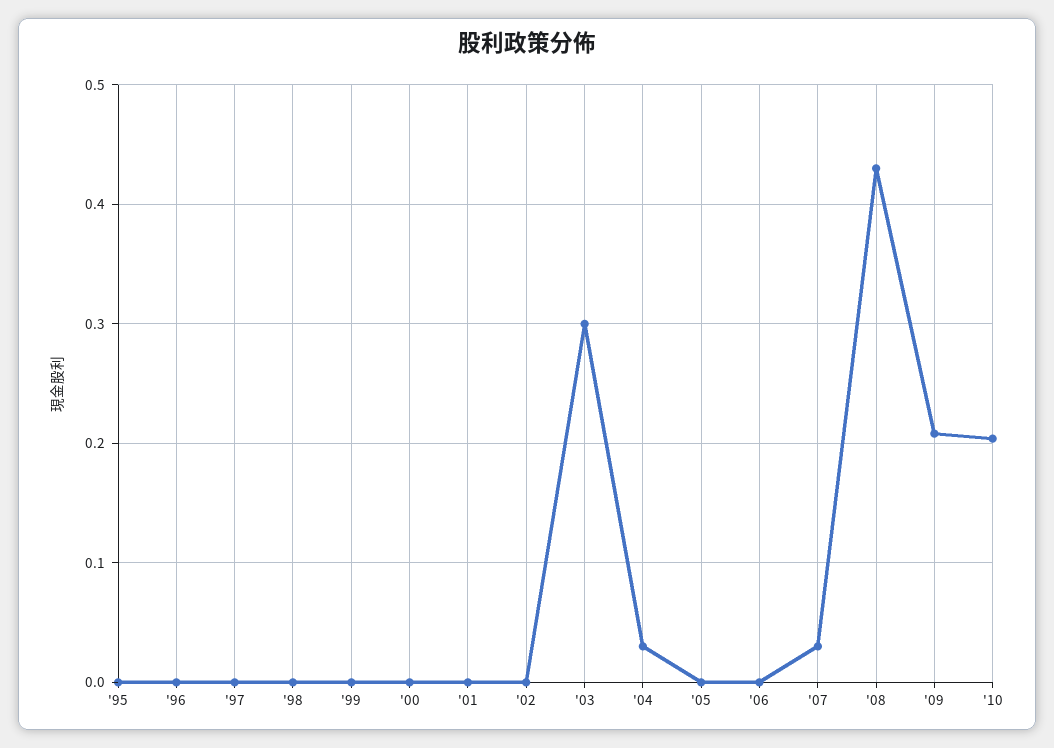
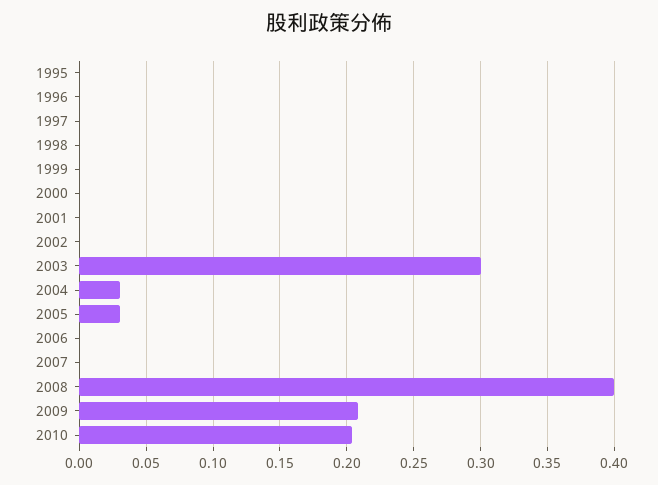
  {
    "'95": 0,
    "'96": 0,
    "'97": 0,
    "'98": 0,
    "'99": 0,
    "'00": 0,
    "'01": 0,
    "'02": 0,
    "'03": 0.3,
    "'04": 0.03,
-   "'05": 0,
+   "'05": 0.03,
    "'06": 0,
-   "'07": 0.03,
+   "'07": 0,
-   "'08": 0.43,
+   "'08": 0.4,
    "'09": 0.21,
    "'10": 0.205
  }

